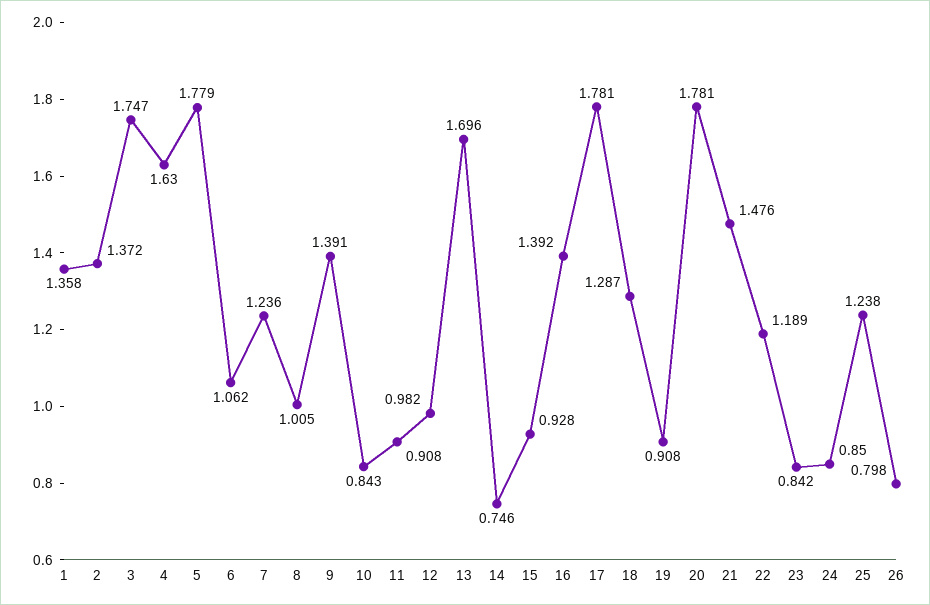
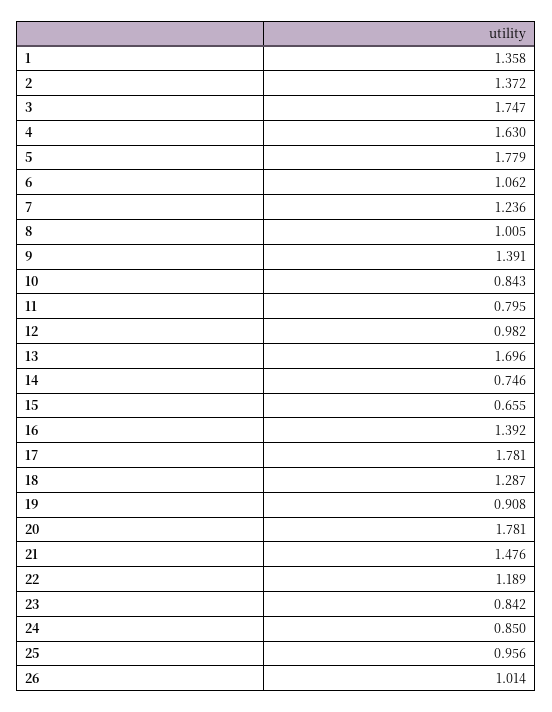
  {
    "1": 1.358,
    "2": 1.372,
    "3": 1.747,
    "4": 1.63,
    "5": 1.779,
    "6": 1.062,
    "7": 1.236,
    "8": 1.005,
    "9": 1.391,
    "10": 0.843,
-   "11": 0.908,
+   "11": 0.795,
    "12": 0.982,
    "13": 1.696,
    "14": 0.746,
-   "15": 0.928,
+   "15": 0.655,
    "16": 1.392,
    "17": 1.781,
    "18": 1.287,
    "19": 0.908,
    "20": 1.781,
    "21": 1.476,
    "22": 1.189,
    "23": 0.842,
    "24": 0.85,
-   "25": 1.238,
+   "25": 0.956,
-   "26": 0.798
+   "26": 1.014
  }

